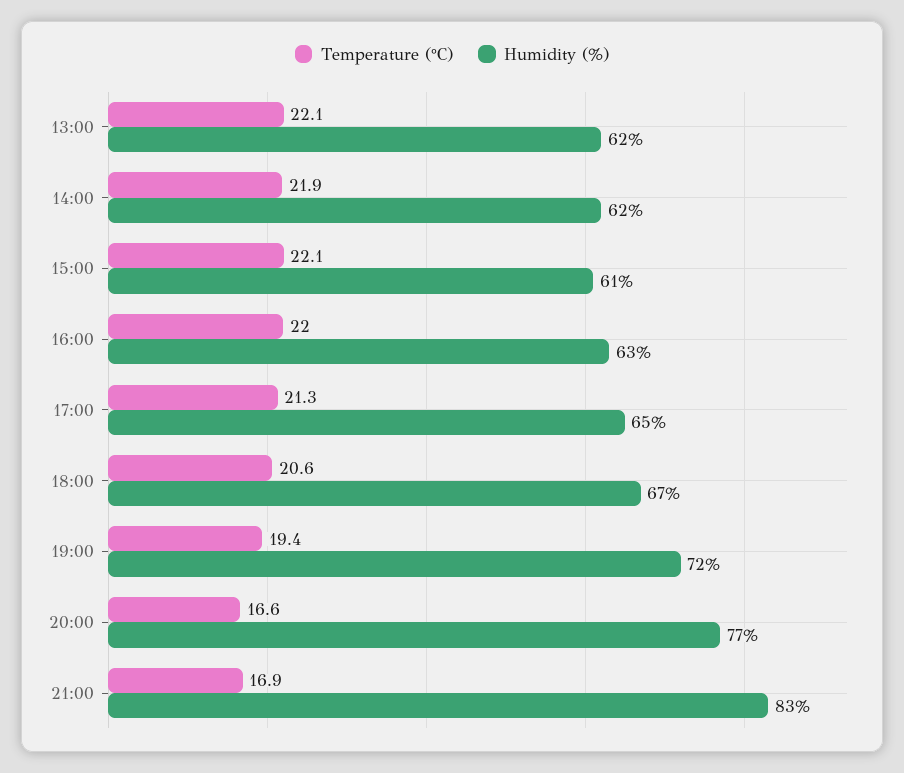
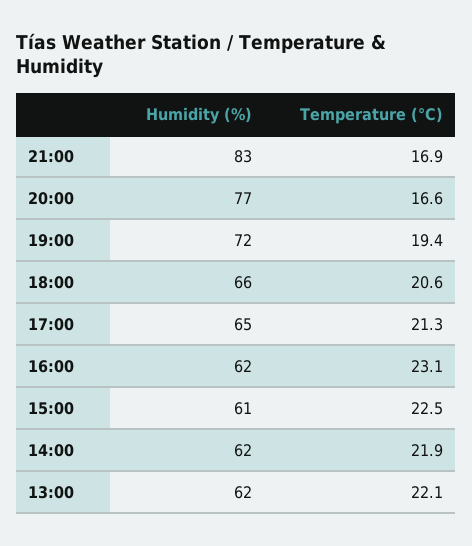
  {
    "Temperature (°C)": {
      "13:00": 22.1,
      "14:00": 21.9,
-     "15:00": 22.1,
+     "15:00": 22.5,
-     "16:00": 22,
+     "16:00": 23.1,
      "17:00": 21.3,
      "18:00": 20.6,
      "19:00": 19.4,
      "20:00": 16.6,
      "21:00": 16.9
    },
    "Humidity (%)": {
      "13:00": 62,
      "14:00": 62,
      "15:00": 61,
-     "16:00": 63,
+     "16:00": 62,
      "17:00": 65,
-     "18:00": 67,
+     "18:00": 66,
      "19:00": 72,
      "20:00": 77,
      "21:00": 83
    }
  }

